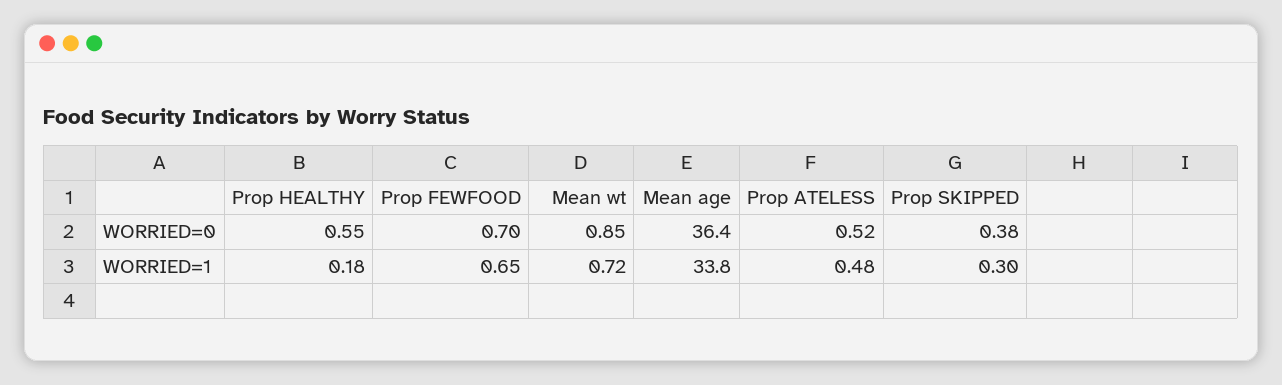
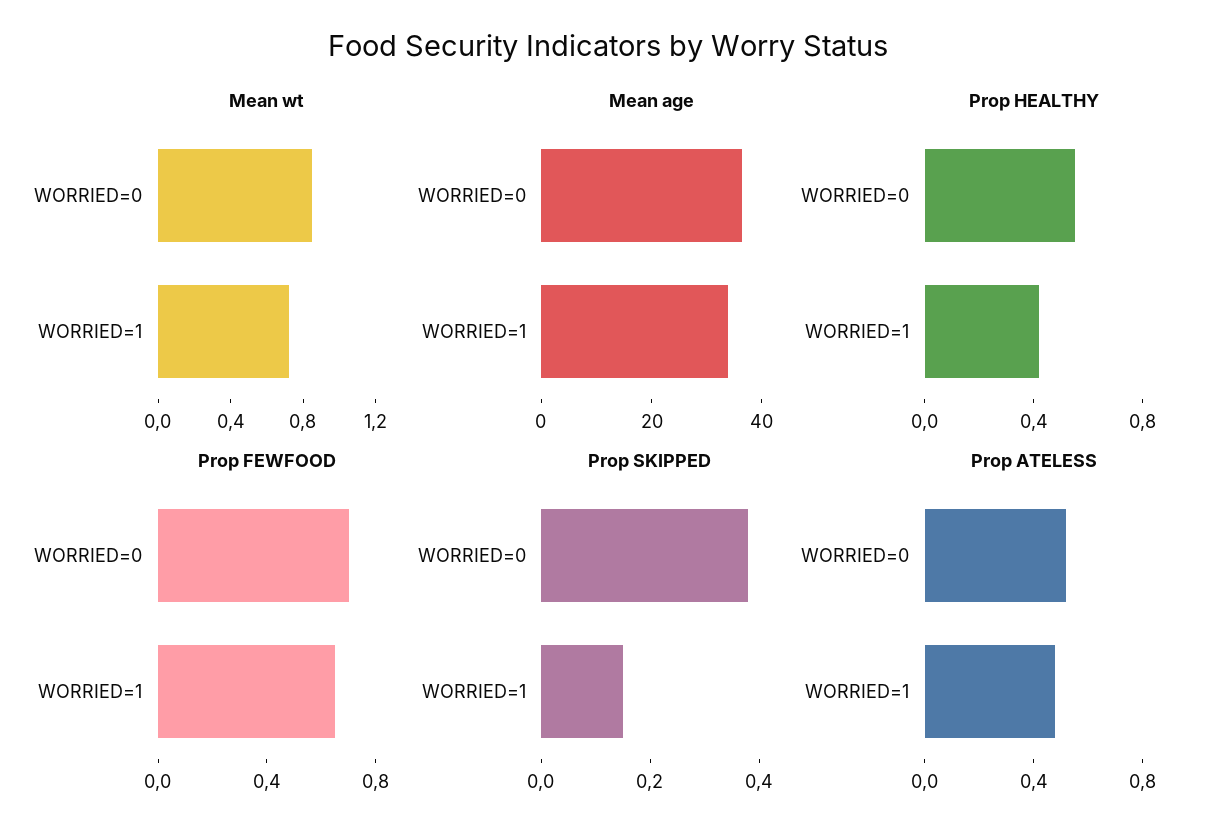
  {
    "Prop HEALTHY": {
      "WORRIED=0": 0.55,
-     "WORRIED=1": 0.18
+     "WORRIED=1": 0.4
    },
    "Prop FEWFOOD": {
      "WORRIED=0": 0.7,
      "WORRIED=1": 0.65
    },
    "Mean wt": {
      "WORRIED=0": 0.85,
      "WORRIED=1": 0.72
    },
    "Mean age": {
      "WORRIED=0": 36.4,
      "WORRIED=1": 33.8
    },
    "Prop ATELESS": {
      "WORRIED=0": 0.52,
      "WORRIED=1": 0.48
    },
    "Prop SKIPPED": {
      "WORRIED=0": 0.38,
-     "WORRIED=1": 0.3
+     "WORRIED=1": 0.15
    }
  }

